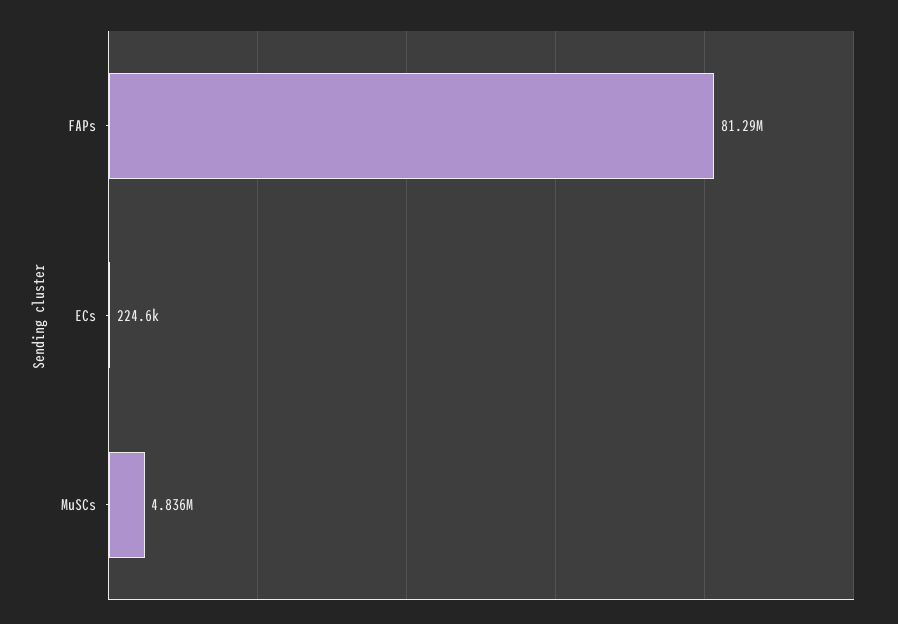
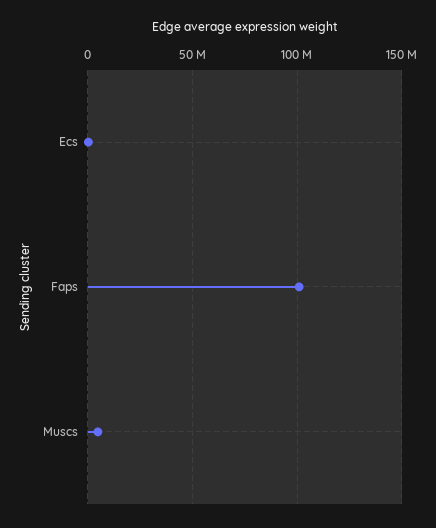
  {
-   "FAPs": 81290000,
+   "FAPs": 100000000,
    "ECs": 224600,
    "MuSCs": 4836000
  }

